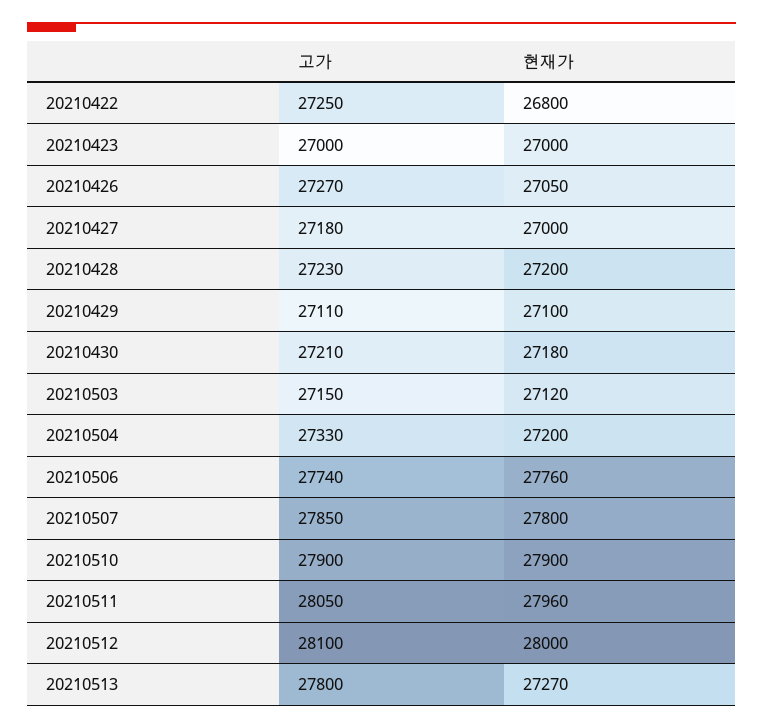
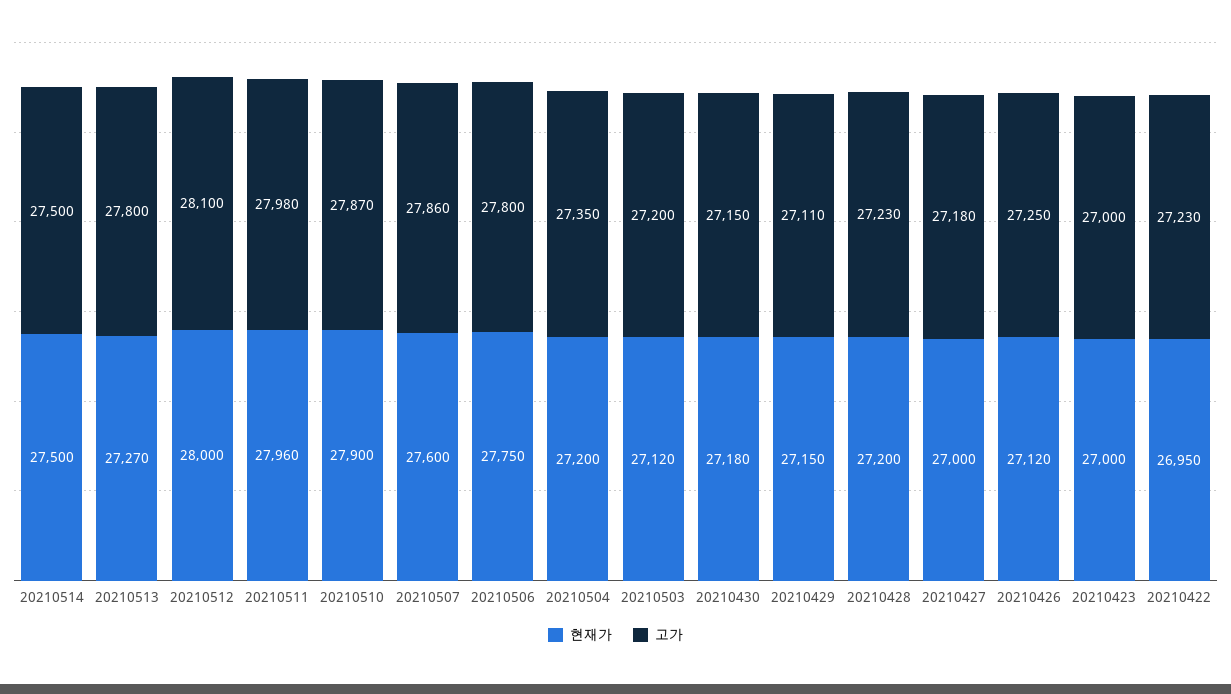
  {
    "고가": {
-     "20210422": 27250,
+     "20210422": 27230,
      "20210423": 27000,
-     "20210426": 27270,
+     "20210426": 27250,
      "20210427": 27180,
      "20210428": 27230,
      "20210429": 27110,
-     "20210430": 27210,
+     "20210430": 27150,
-     "20210503": 27150,
+     "20210503": 27200,
-     "20210504": 27330,
+     "20210504": 27350,
-     "20210506": 27740,
+     "20210506": 27800,
-     "20210507": 27850,
+     "20210507": 27860,
-     "20210510": 27900,
+     "20210510": 27870,
-     "20210511": 28050,
+     "20210511": 27980,
      "20210512": 28100,
-     "20210513": 27800
+     "20210513": 27800,
+     "20210514": 27500
    },
    "현재가": {
-     "20210422": 26800,
+     "20210422": 26950,
      "20210423": 27000,
-     "20210426": 27050,
+     "20210426": 27120,
      "20210427": 27000,
      "20210428": 27200,
-     "20210429": 27100,
+     "20210429": 27150,
      "20210430": 27180,
      "20210503": 27120,
      "20210504": 27200,
-     "20210506": 27760,
+     "20210506": 27750,
-     "20210507": 27800,
+     "20210507": 27600,
      "20210510": 27900,
      "20210511": 27960,
      "20210512": 28000,
-     "20210513": 27270
+     "20210513": 27270,
+     "20210514": 27500
    }
  }

